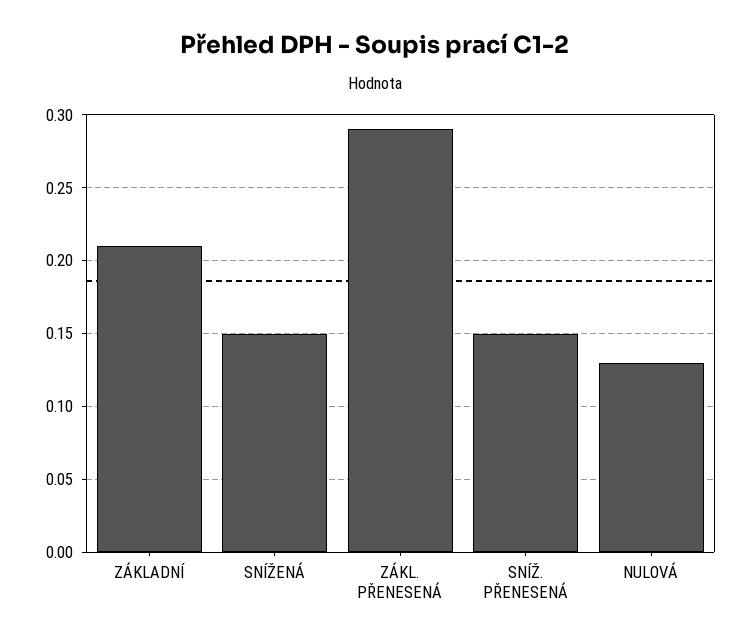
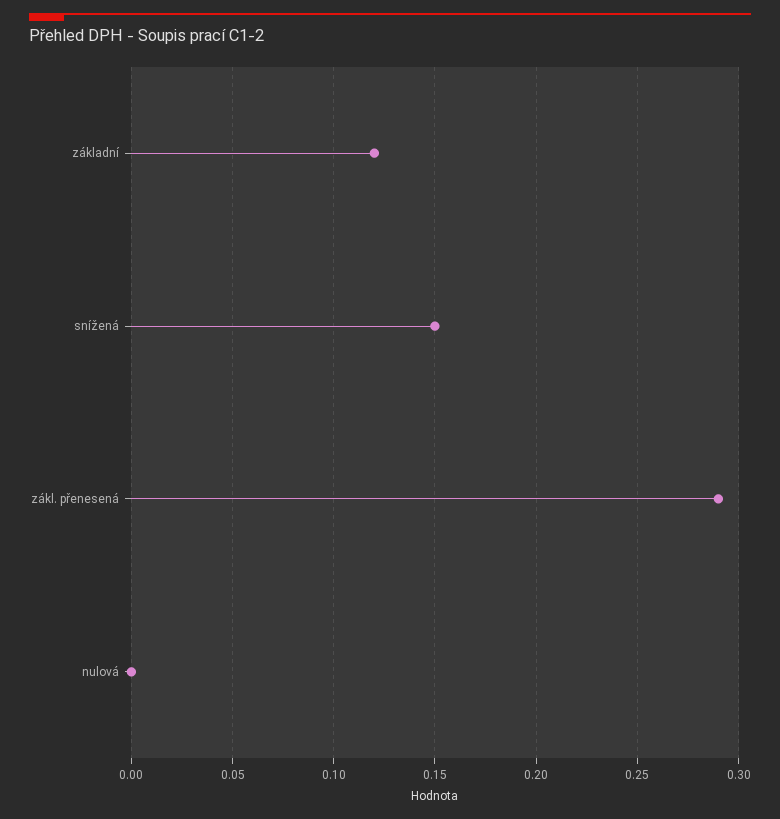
  {
-   "ZÁKLADNÍ": 0.21,
+   "ZÁKLADNÍ": 0.12,
    "SNÍŽENÁ": 0.15,
    "ZÁKL. PŘENESENÁ": 0.29,
-   "SNÍŽ. PŘENESENÁ": 0.15,
-   "NULOVÁ": 0.13
+   "NULOVÁ": 0
  }

